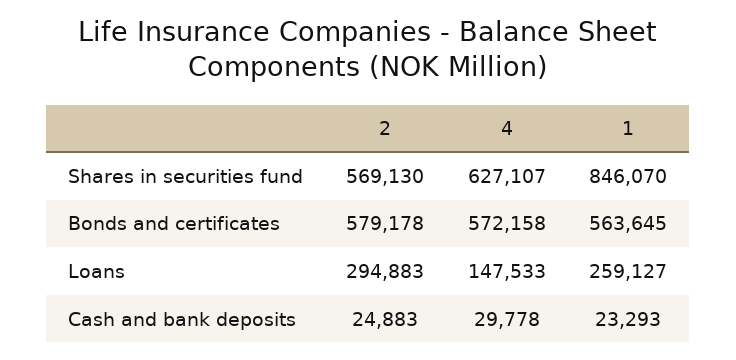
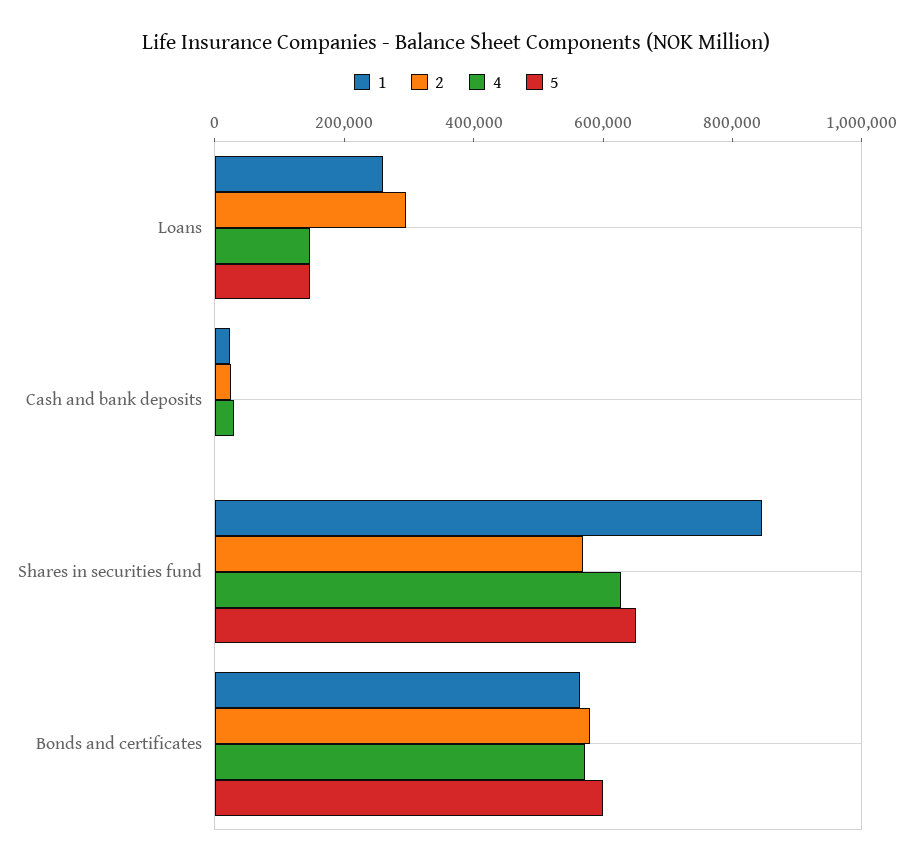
  {
    "2": {
      "Shares in securities fund": 569130,
      "Bonds and certificates": 579178,
      "Loans": 294883,
      "Cash and bank deposits": 24883
    },
    "4": {
      "Shares in securities fund": 627107,
      "Bonds and certificates": 572158,
      "Loans": 147533,
      "Cash and bank deposits": 29778
    },
    "1": {
      "Shares in securities fund": 846070,
      "Bonds and certificates": 563645,
      "Loans": 259127,
      "Cash and bank deposits": 23293
-   }
+   },
+   "5": {
+     "Loans": 150000,
+     "Cash and bank deposits": 0,
+     "Shares in securities fund": 650000,
+     "Bonds and certificates": 600000
+   }
  }

